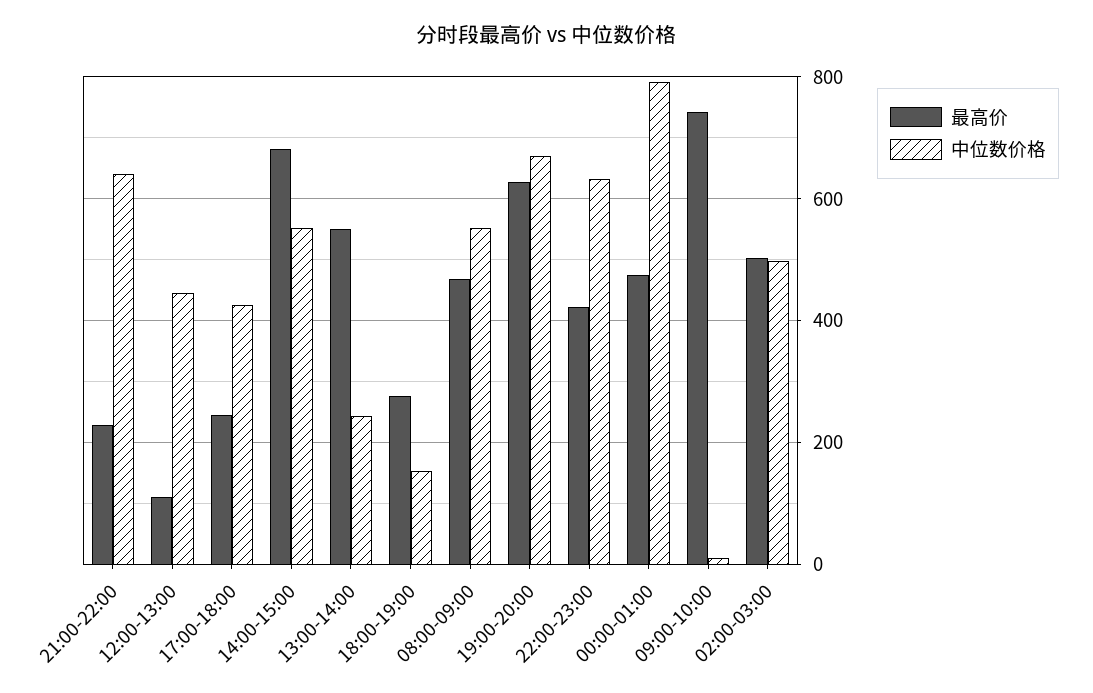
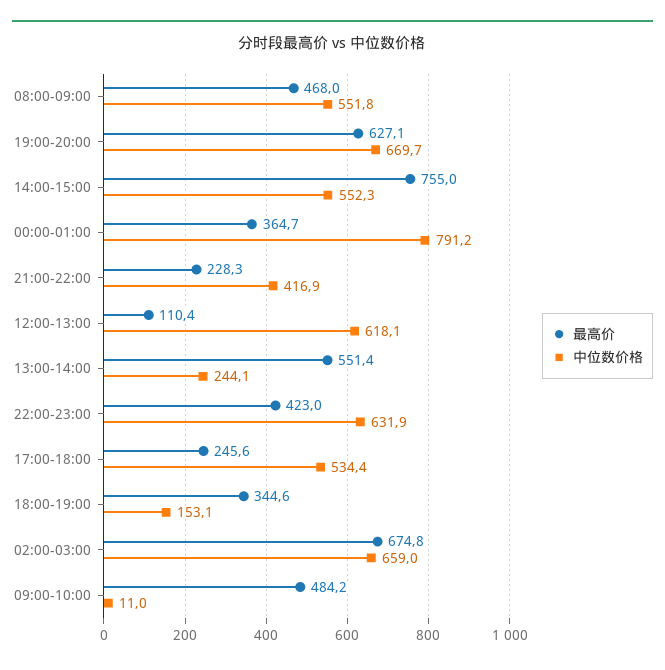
  {
    "最高价": {
      "21:00-22:00": 228.3,
      "12:00-13:00": 110.4,
      "17:00-18:00": 245.6,
-     "14:00-15:00": 680,
+     "14:00-15:00": 755,
      "13:00-14:00": 551.4,
-     "18:00-19:00": 280,
+     "18:00-19:00": 344.6,
      "08:00-09:00": 468,
      "19:00-20:00": 627.1,
      "22:00-23:00": 423,
-     "00:00-01:00": 480,
+     "00:00-01:00": 364.7,
-     "09:00-10:00": 740,
+     "09:00-10:00": 484.2,
-     "02:00-03:00": 500
+     "02:00-03:00": 674.8
    },
    "中位数价格": {
-     "21:00-22:00": 640,
+     "21:00-22:00": 416.9,
-     "12:00-13:00": 440,
+     "12:00-13:00": 618.1,
-     "17:00-18:00": 420,
+     "17:00-18:00": 534.4,
      "14:00-15:00": 552.3,
      "13:00-14:00": 244.1,
      "18:00-19:00": 153.1,
      "08:00-09:00": 551.8,
      "19:00-20:00": 669.7,
      "22:00-23:00": 631.9,
      "00:00-01:00": 791.2,
      "09:00-10:00": 11,
-     "02:00-03:00": 500
+     "02:00-03:00": 659
    }
  }

